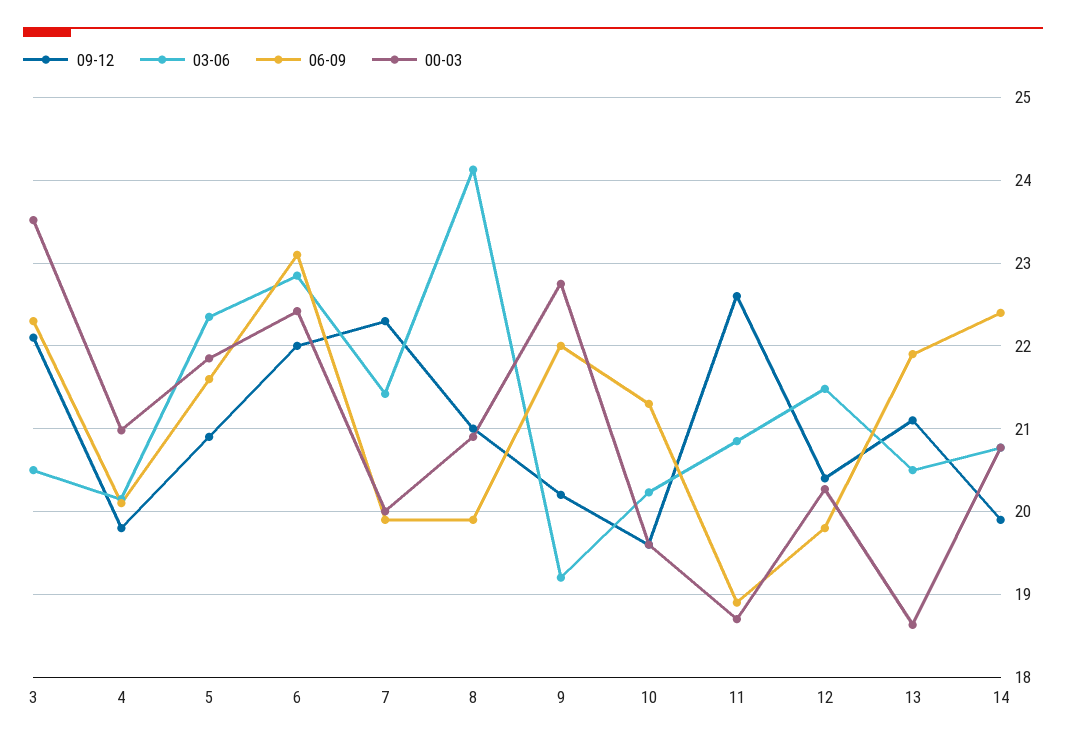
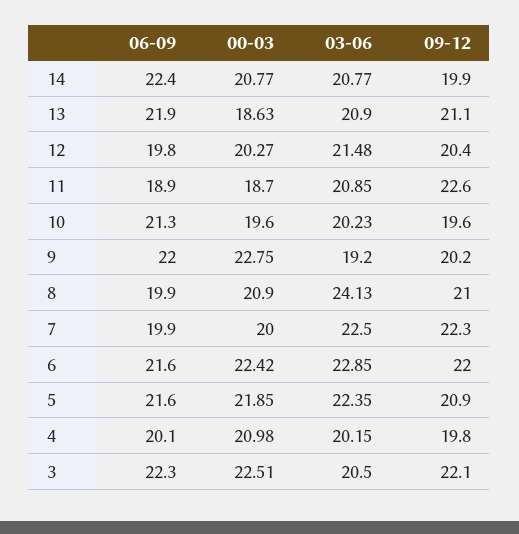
  {
    "09-12": {
      "3": 22.1,
      "4": 19.8,
      "5": 20.9,
      "6": 22,
      "7": 22.3,
      "8": 21,
      "9": 20.2,
      "10": 19.6,
      "11": 22.6,
      "12": 20.4,
      "13": 21.1,
      "14": 19.9
    },
    "03-06": {
      "3": 20.5,
      "4": 20.15,
      "5": 22.35,
      "6": 22.85,
-     "7": 21.4,
+     "7": 22.5,
      "8": 24.13,
      "9": 19.2,
      "10": 20.23,
      "11": 20.85,
      "12": 21.48,
-     "13": 20.5,
+     "13": 20.9,
      "14": 20.77
    },
    "06-09": {
      "3": 22.3,
      "4": 20.1,
      "5": 21.6,
-     "6": 23.1,
+     "6": 21.6,
      "7": 19.9,
      "8": 19.9,
      "9": 22,
      "10": 21.3,
      "11": 18.9,
      "12": 19.8,
      "13": 21.9,
      "14": 22.4
    },
    "00-03": {
-     "3": 23.5,
+     "3": 22.51,
      "4": 20.98,
      "5": 21.85,
      "6": 22.42,
      "7": 20,
      "8": 20.9,
      "9": 22.75,
      "10": 19.6,
      "11": 18.7,
      "12": 20.27,
      "13": 18.63,
      "14": 20.77
    }
  }

